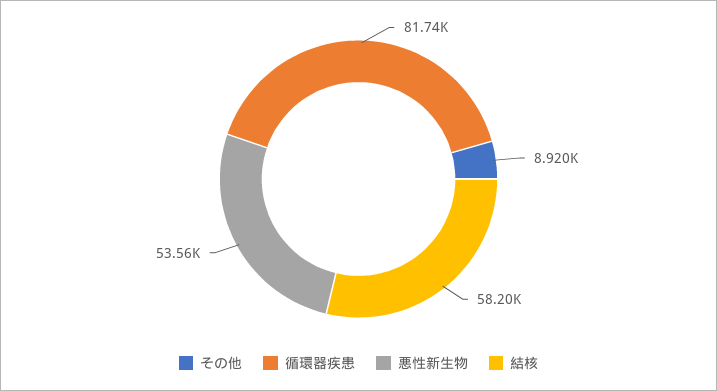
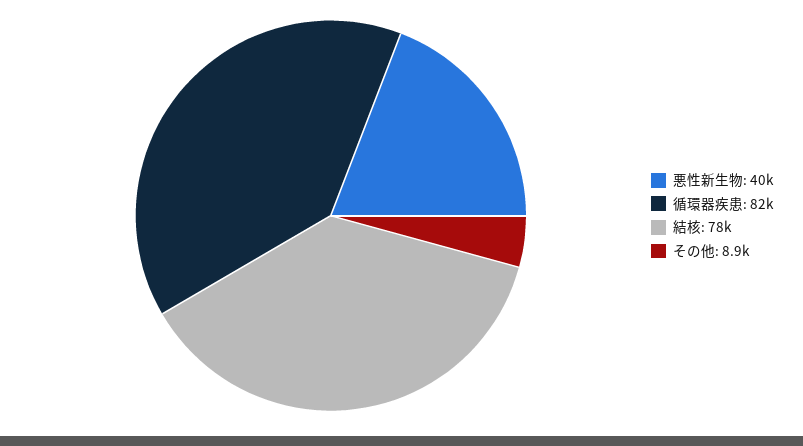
  {
    "その他": 8920,
    "循環器疾患": 81740,
-   "悪性新生物": 53560,
+   "悪性新生物": 40000,
-   "結核": 58200
+   "結核": 78000
  }

